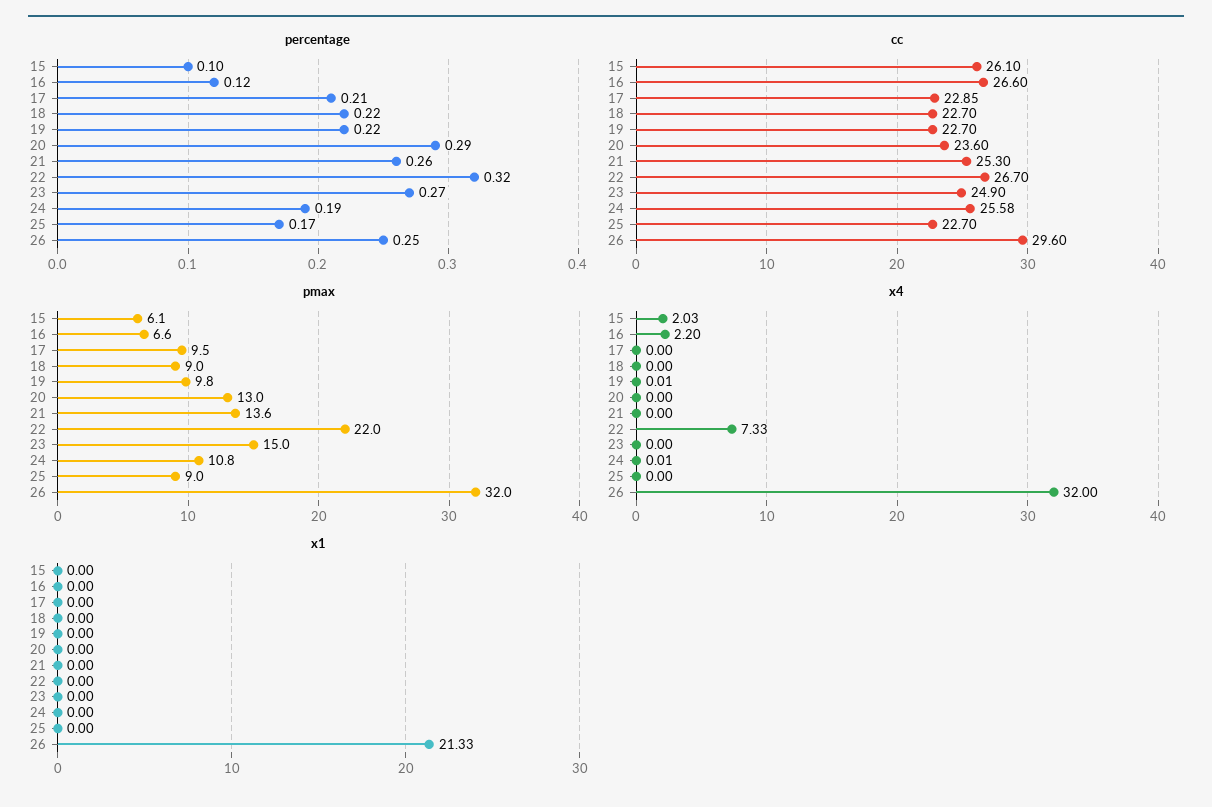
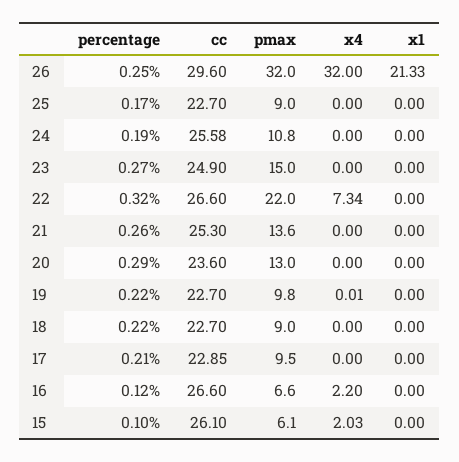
  {
    "percentage": {
      "15": 0.1,
      "16": 0.12,
      "17": 0.21,
      "18": 0.22,
      "19": 0.22,
      "20": 0.29,
      "21": 0.26,
      "22": 0.32,
      "23": 0.27,
      "24": 0.19,
      "25": 0.17,
      "26": 0.25
    },
    "cc": {
      "15": 26.1,
      "16": 26.6,
      "17": 22.85,
      "18": 22.7,
      "19": 22.7,
      "20": 23.6,
      "21": 25.3,
-     "22": 26.7,
+     "22": 26.6,
      "23": 24.9,
      "24": 25.58,
      "25": 22.7,
      "26": 29.6
    },
    "pmax": {
      "15": 6.1,
      "16": 6.6,
      "17": 9.5,
      "18": 9,
      "19": 9.8,
      "20": 13,
      "21": 13.6,
      "22": 22,
      "23": 15,
      "24": 10.8,
      "25": 9,
      "26": 32
    },
    "x4": {
      "15": 2.03,
      "16": 2.2,
      "17": 0,
      "18": 0,
      "19": 0.01,
      "20": 0,
      "21": 0,
-     "22": 7.33,
+     "22": 7.34,
      "23": 0,
-     "24": 0.01,
+     "24": 0,
      "25": 0,
      "26": 32
    },
    "x1": {
      "15": 0,
      "16": 0,
      "17": 0,
      "18": 0,
      "19": 0,
      "20": 0,
      "21": 0,
      "22": 0,
      "23": 0,
      "24": 0,
      "25": 0,
      "26": 21.33
    }
  }

